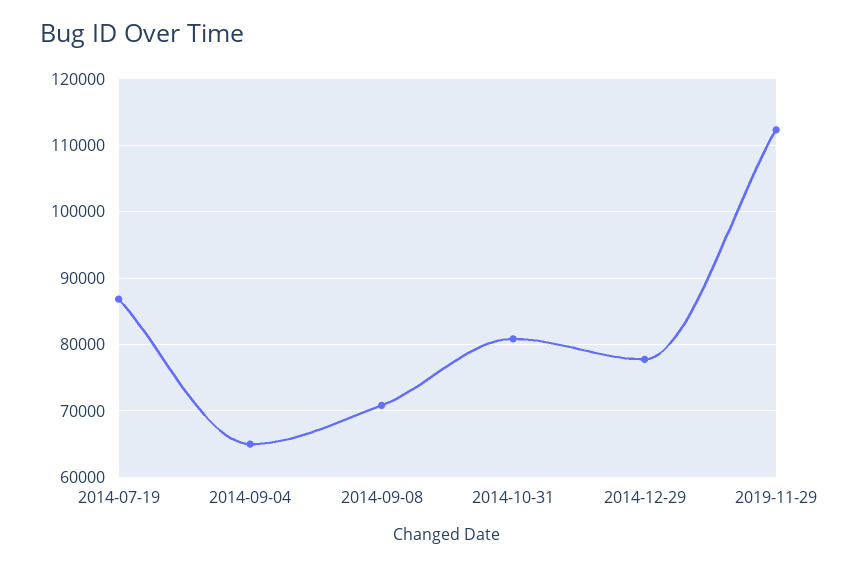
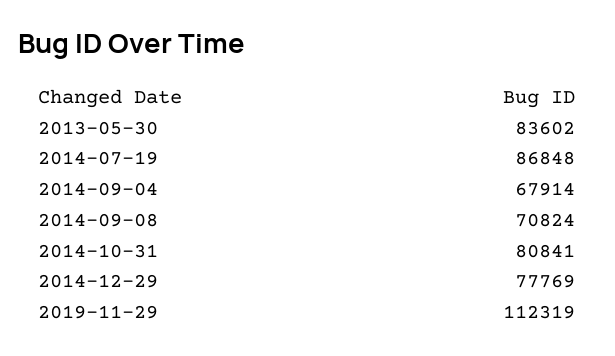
  {
    "2014-07-19": 86848,
-   "2014-09-04": 65000,
+   "2014-09-04": 67914,
    "2014-09-08": 70824,
    "2014-10-31": 80841,
    "2014-12-29": 77769,
-   "2019-11-29": 112319
+   "2019-11-29": 112319,
+   "2013-05-30": 83602
  }

